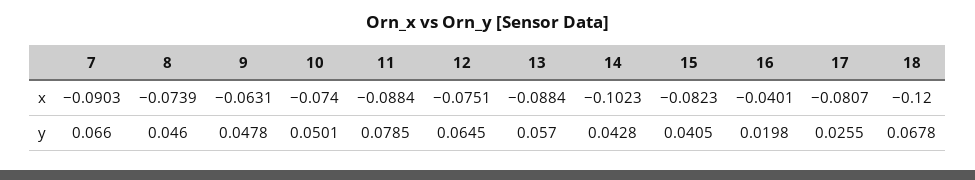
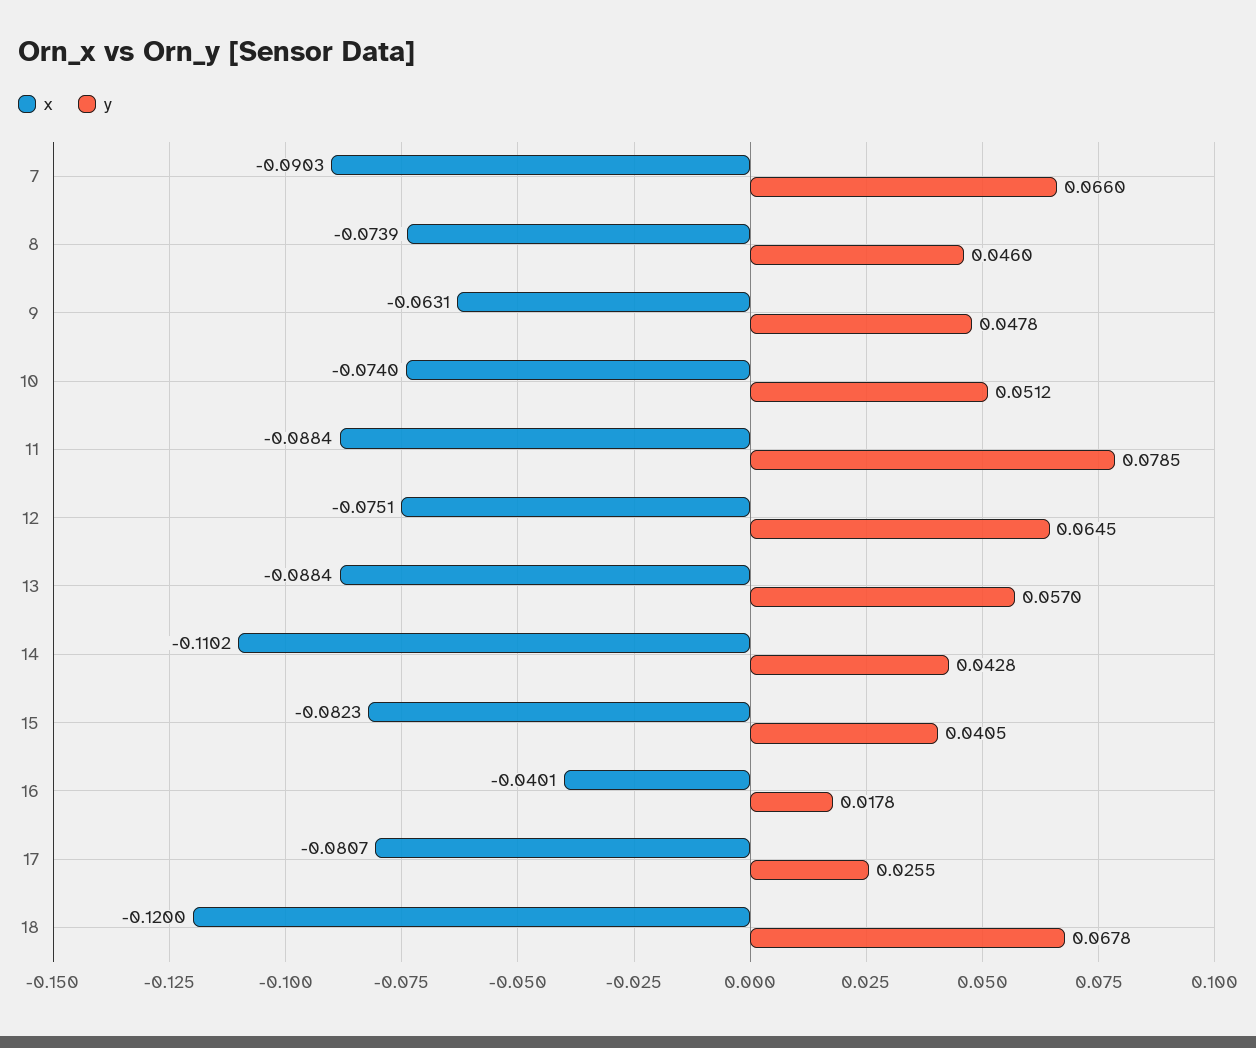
  {
    "x": {
      "7": -0.0903,
      "8": -0.0739,
      "9": -0.0631,
      "10": -0.074,
      "11": -0.0884,
      "12": -0.0751,
      "13": -0.0884,
-     "14": -0.1023,
+     "14": -0.1102,
      "15": -0.0823,
      "16": -0.0401,
      "17": -0.0807,
      "18": -0.12
    },
    "y": {
      "7": 0.066,
      "8": 0.046,
      "9": 0.0478,
-     "10": 0.0501,
+     "10": 0.0512,
      "11": 0.0785,
      "12": 0.0645,
      "13": 0.057,
      "14": 0.0428,
      "15": 0.0405,
-     "16": 0.0198,
+     "16": 0.0178,
      "17": 0.0255,
      "18": 0.0678
    }
  }

